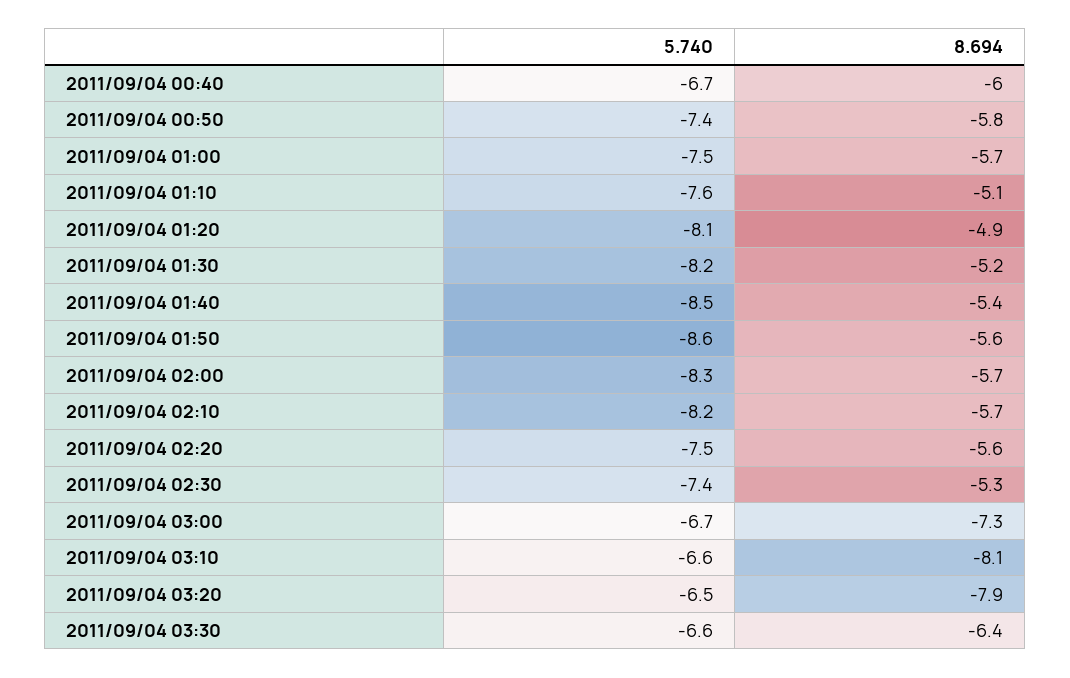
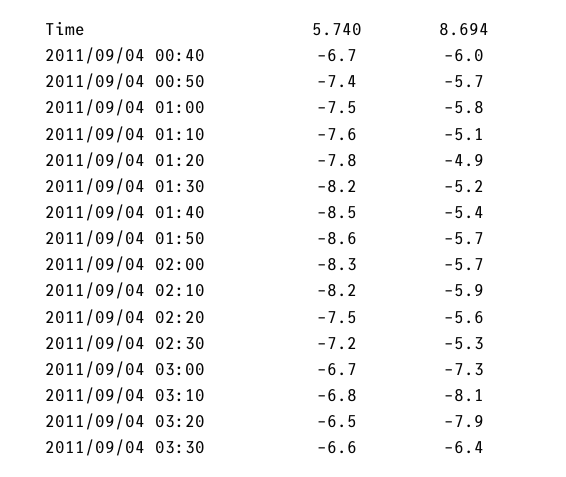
  {
    "5.740": {
      "2011/09/04 00:40": -6.7,
      "2011/09/04 00:50": -7.4,
      "2011/09/04 01:00": -7.5,
      "2011/09/04 01:10": -7.6,
-     "2011/09/04 01:20": -8.1,
+     "2011/09/04 01:20": -7.8,
      "2011/09/04 01:30": -8.2,
      "2011/09/04 01:40": -8.5,
      "2011/09/04 01:50": -8.6,
      "2011/09/04 02:00": -8.3,
      "2011/09/04 02:10": -8.2,
      "2011/09/04 02:20": -7.5,
-     "2011/09/04 02:30": -7.4,
+     "2011/09/04 02:30": -7.2,
      "2011/09/04 03:00": -6.7,
-     "2011/09/04 03:10": -6.6,
+     "2011/09/04 03:10": -6.8,
      "2011/09/04 03:20": -6.5,
      "2011/09/04 03:30": -6.6
    },
    "8.694": {
      "2011/09/04 00:40": -6,
-     "2011/09/04 00:50": -5.8,
+     "2011/09/04 00:50": -5.7,
-     "2011/09/04 01:00": -5.7,
+     "2011/09/04 01:00": -5.8,
      "2011/09/04 01:10": -5.1,
      "2011/09/04 01:20": -4.9,
      "2011/09/04 01:30": -5.2,
      "2011/09/04 01:40": -5.4,
-     "2011/09/04 01:50": -5.6,
+     "2011/09/04 01:50": -5.7,
      "2011/09/04 02:00": -5.7,
-     "2011/09/04 02:10": -5.7,
+     "2011/09/04 02:10": -5.9,
      "2011/09/04 02:20": -5.6,
      "2011/09/04 02:30": -5.3,
      "2011/09/04 03:00": -7.3,
      "2011/09/04 03:10": -8.1,
      "2011/09/04 03:20": -7.9,
      "2011/09/04 03:30": -6.4
    }
  }

